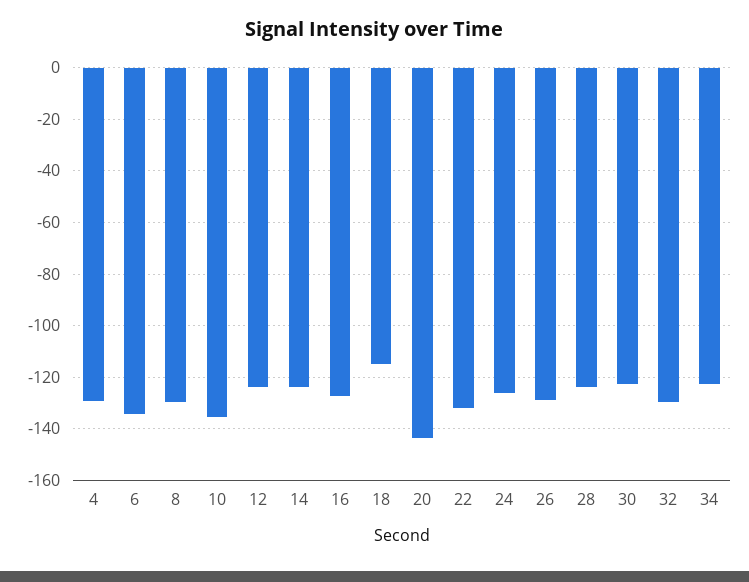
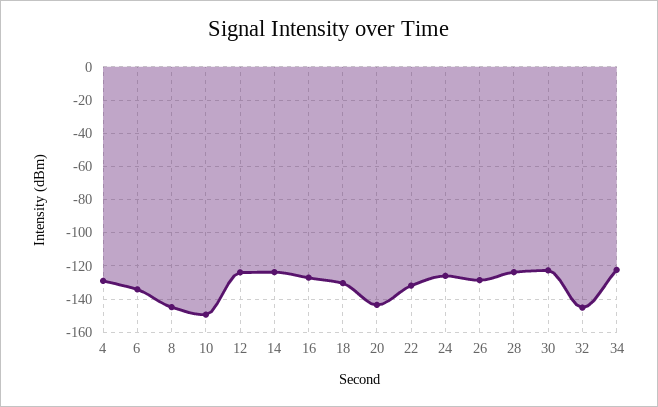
  {
    "4": -130,
    "6": -135,
-   "8": -130,
+   "8": -145,
-   "10": -135,
+   "10": -150,
    "12": -125,
    "14": -122.5,
    "16": -127.5,
-   "18": -115,
+   "18": -130,
    "20": -142.5,
    "22": -132.5,
    "24": -125,
    "26": -127.5,
    "28": -122.5,
    "30": -122.5,
-   "32": -130,
+   "32": -145,
    "34": -122.5
  }

